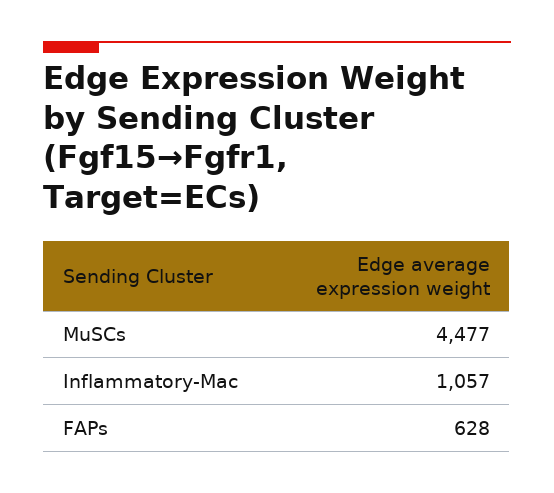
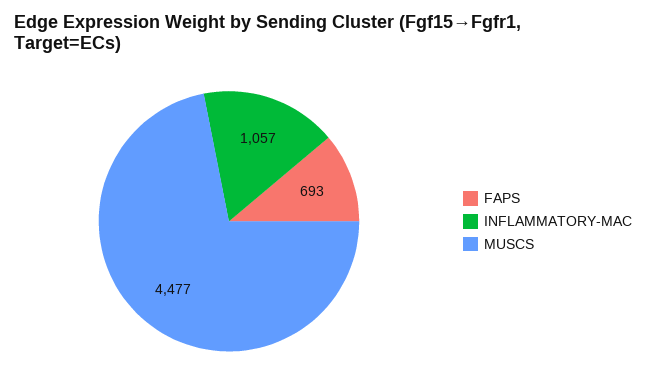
  {
    "MuSCs": 4477,
    "Inflammatory-Mac": 1057,
-   "FAPs": 628
+   "FAPs": 693
  }

